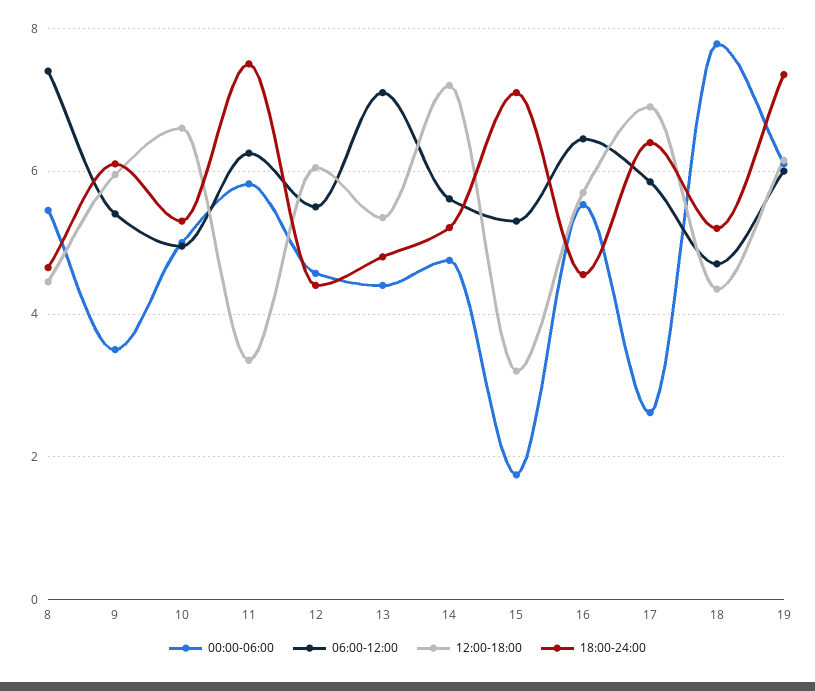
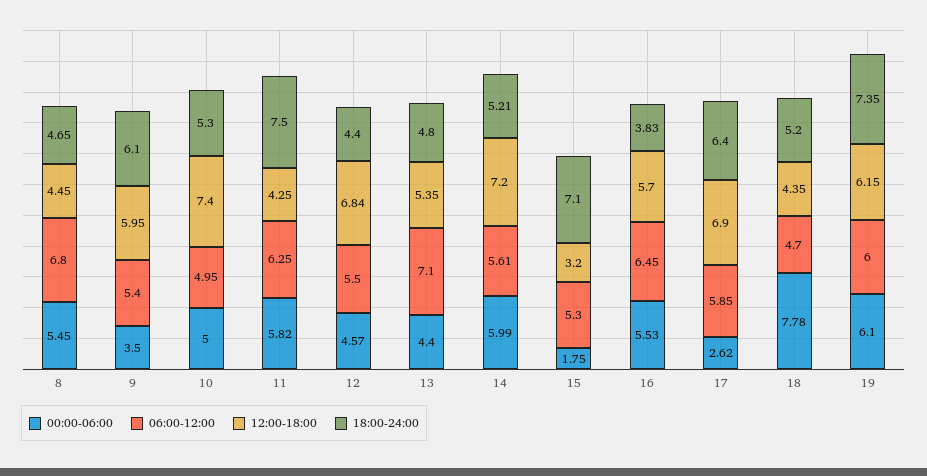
  {
    "00:00-06:00": {
      "8": 5.45,
      "9": 3.5,
      "10": 5,
      "11": 5.82,
      "12": 4.57,
      "13": 4.4,
-     "14": 4.8,
+     "14": 5.99,
      "15": 1.75,
      "16": 5.53,
      "17": 2.62,
      "18": 7.78,
      "19": 6.1
    },
    "06:00-12:00": {
-     "8": 7.4,
+     "8": 6.8,
      "9": 5.4,
      "10": 4.95,
      "11": 6.25,
      "12": 5.5,
      "13": 7.1,
      "14": 5.61,
      "15": 5.3,
      "16": 6.45,
      "17": 5.85,
      "18": 4.7,
      "19": 6
    },
    "12:00-18:00": {
      "8": 4.45,
      "9": 5.95,
-     "10": 6.6,
+     "10": 7.4,
-     "11": 3.4,
+     "11": 4.25,
-     "12": 6,
+     "12": 6.84,
      "13": 5.35,
      "14": 7.2,
      "15": 3.2,
      "16": 5.7,
      "17": 6.9,
      "18": 4.35,
      "19": 6.15
    },
    "18:00-24:00": {
      "8": 4.65,
      "9": 6.1,
      "10": 5.3,
      "11": 7.5,
      "12": 4.4,
      "13": 4.8,
      "14": 5.21,
      "15": 7.1,
-     "16": 4.6,
+     "16": 3.83,
      "17": 6.4,
      "18": 5.2,
      "19": 7.35
    }
  }

